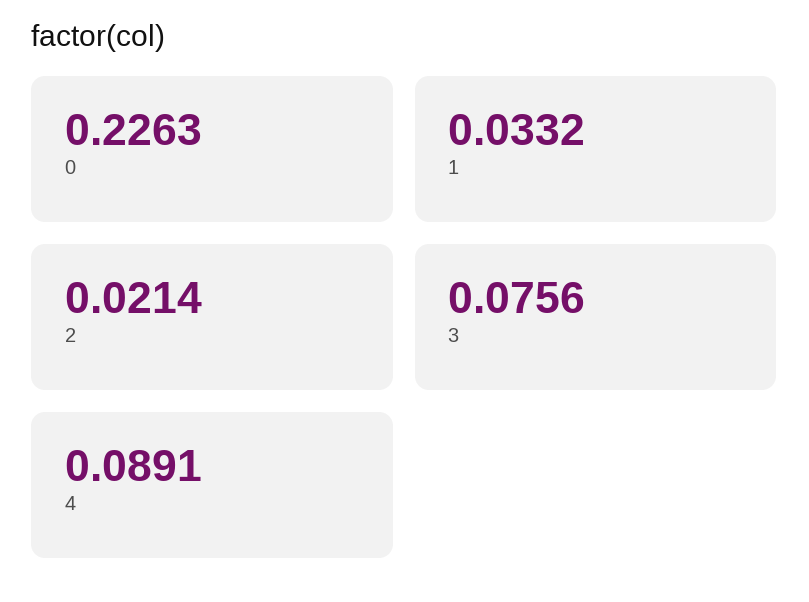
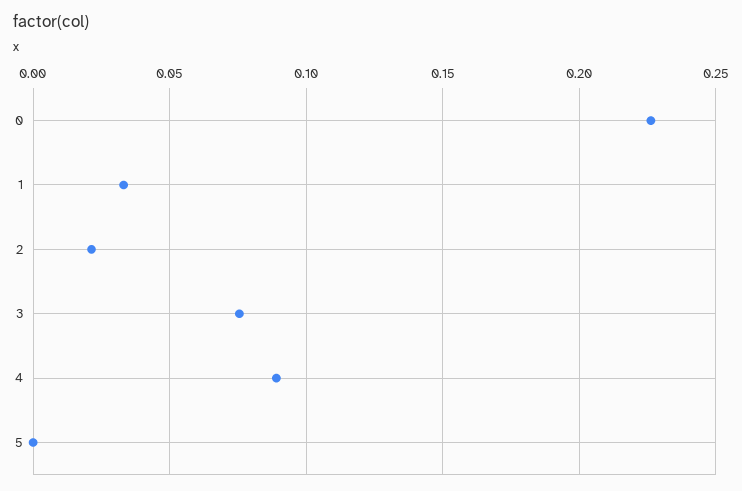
  {
    "0": 0.2263,
    "1": 0.0332,
    "2": 0.0214,
    "3": 0.0756,
-   "4": 0.0891
+   "4": 0.0891,
+   "5": 0
  }

